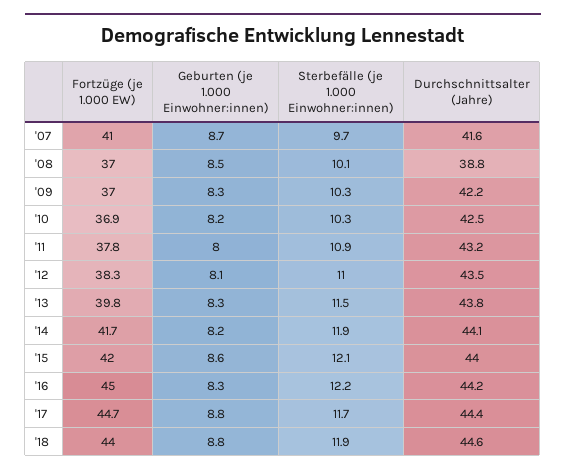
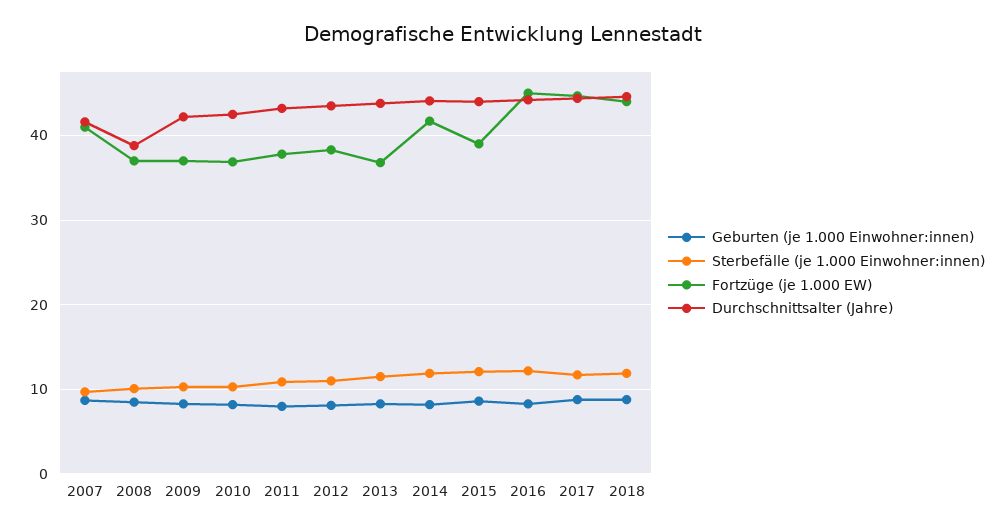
  {
    "Fortzüge (je 1.000 EW)": {
      "'07": 41,
      "'08": 37,
      "'09": 37,
      "'10": 36.9,
      "'11": 37.8,
      "'12": 38.3,
-     "'13": 39.8,
+     "'13": 37,
      "'14": 41.7,
-     "'15": 42,
+     "'15": 39,
      "'16": 45,
      "'17": 44.7,
      "'18": 44
    },
    "Geburten (je 1.000 Einwohner:innen)": {
      "'07": 8.7,
      "'08": 8.5,
      "'09": 8.3,
      "'10": 8.2,
      "'11": 8,
      "'12": 8.1,
      "'13": 8.3,
      "'14": 8.2,
      "'15": 8.6,
      "'16": 8.3,
      "'17": 8.8,
      "'18": 8.8
    },
    "Sterbefälle (je 1.000 Einwohner:innen)": {
      "'07": 9.7,
      "'08": 10.1,
      "'09": 10.3,
      "'10": 10.3,
      "'11": 10.9,
      "'12": 11,
      "'13": 11.5,
      "'14": 11.9,
      "'15": 12.1,
      "'16": 12.2,
      "'17": 11.7,
      "'18": 11.9
    },
    "Durchschnittsalter (Jahre)": {
      "'07": 41.6,
      "'08": 38.8,
      "'09": 42.2,
      "'10": 42.5,
      "'11": 43.2,
      "'12": 43.5,
      "'13": 43.8,
      "'14": 44.1,
      "'15": 44,
      "'16": 44.2,
      "'17": 44.4,
      "'18": 44.6
    }
  }

